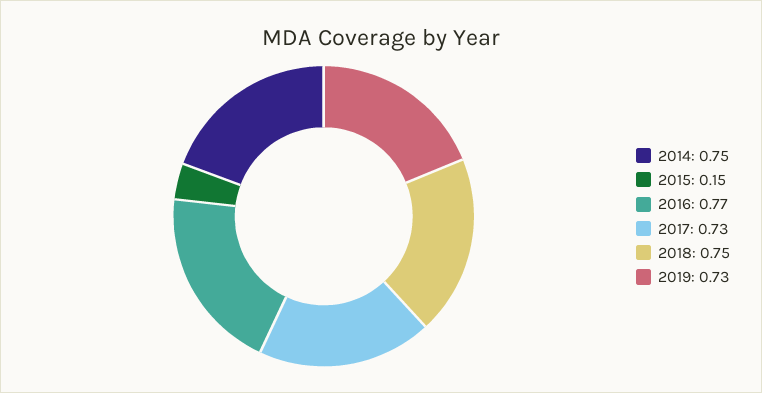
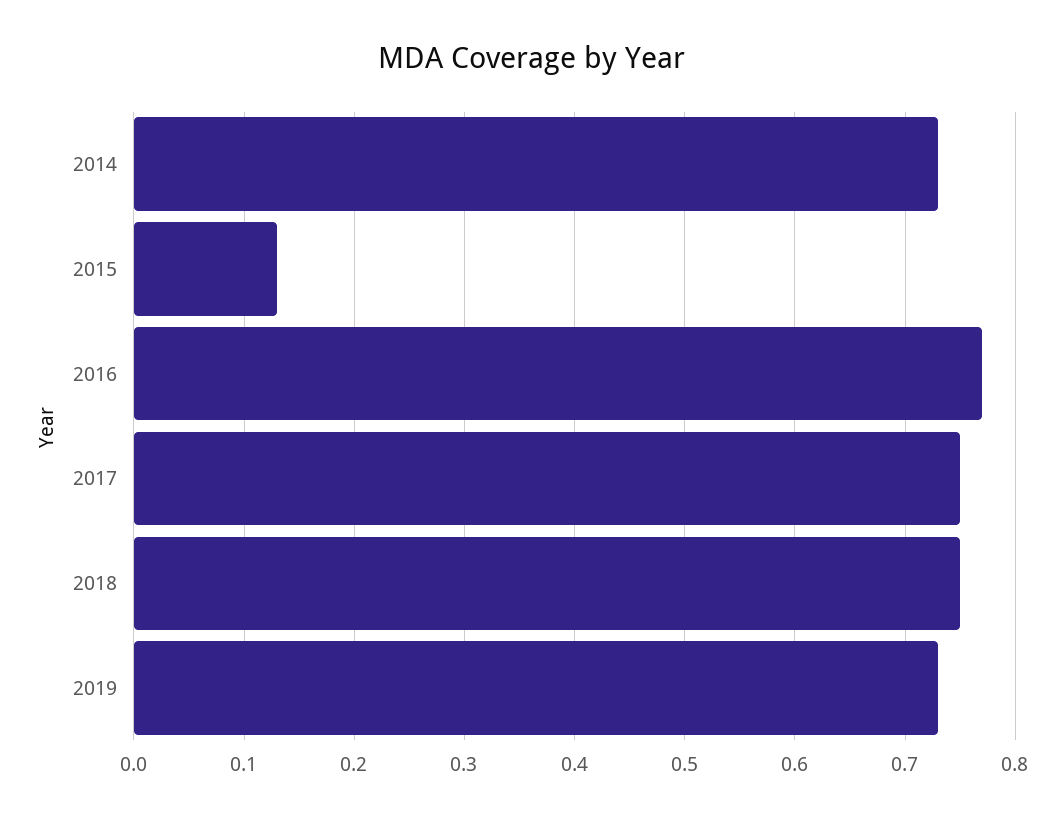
  {
-   "2014": 0.75,
+   "2014": 0.73,
-   "2015": 0.15,
+   "2015": 0.13,
    "2016": 0.77,
-   "2017": 0.73,
+   "2017": 0.75,
    "2018": 0.75,
    "2019": 0.73
  }

